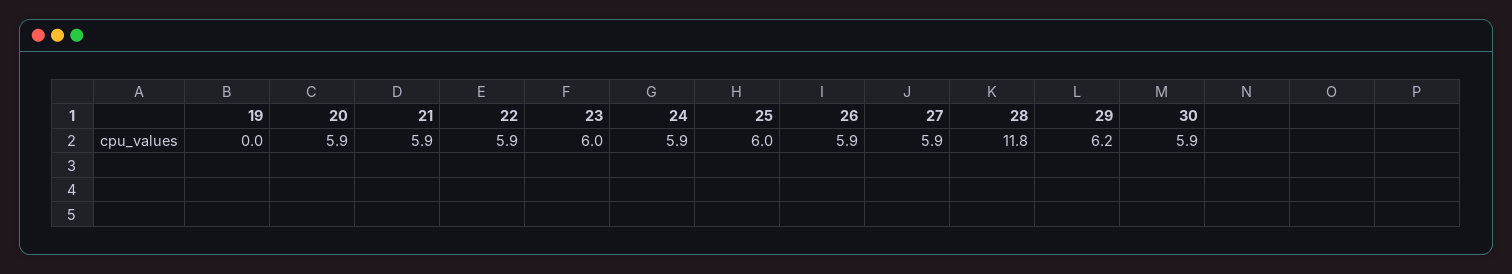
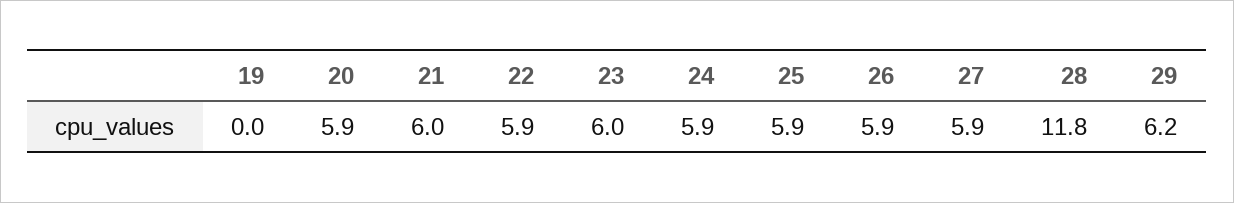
  {
    "19": 0,
    "20": 5.9,
-   "21": 5.9,
+   "21": 6,
    "22": 5.9,
    "23": 6,
    "24": 5.9,
-   "25": 6,
+   "25": 5.9,
    "26": 5.9,
    "27": 5.9,
    "28": 11.8,
-   "29": 6.2,
+   "29": 6.2
-   "30": 5.9
  }

